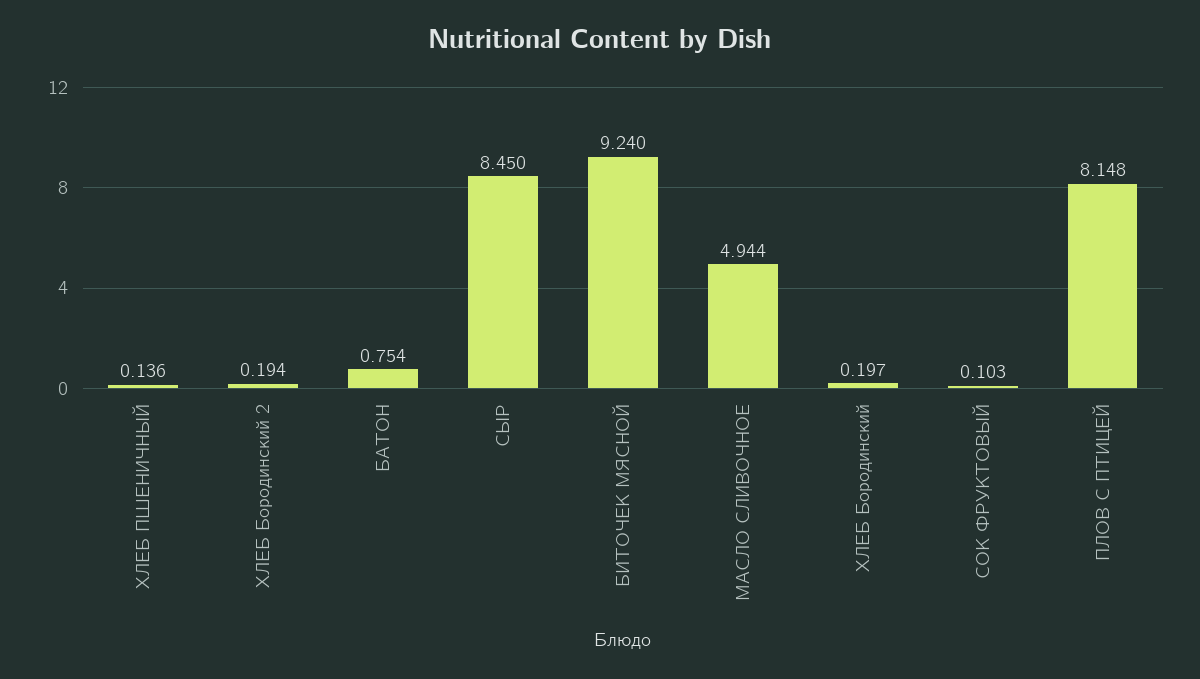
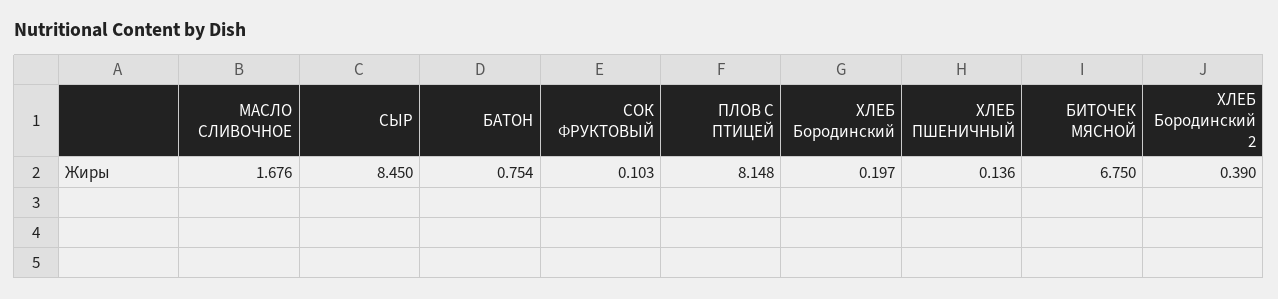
  {
    "ХЛЕБ ПШЕНИЧНЫЙ": 0.136,
-   "ХЛЕБ Бородинский 2": 0.194,
+   "ХЛЕБ Бородинский 2": 0.39,
    "БАТОН": 0.754,
    "СЫР": 8.45,
-   "БИТОЧЕК МЯСНОЙ": 9.24,
+   "БИТОЧЕК МЯСНОЙ": 6.75,
-   "МАСЛО СЛИВОЧНОЕ": 4.944,
+   "МАСЛО СЛИВОЧНОЕ": 1.676,
    "ХЛЕБ Бородинский": 0.197,
    "СОК ФРУКТОВЫЙ": 0.103,
    "ПЛОВ С ПТИЦЕЙ": 8.148
  }

